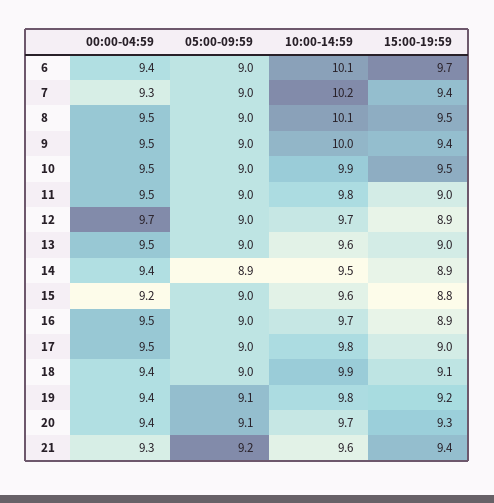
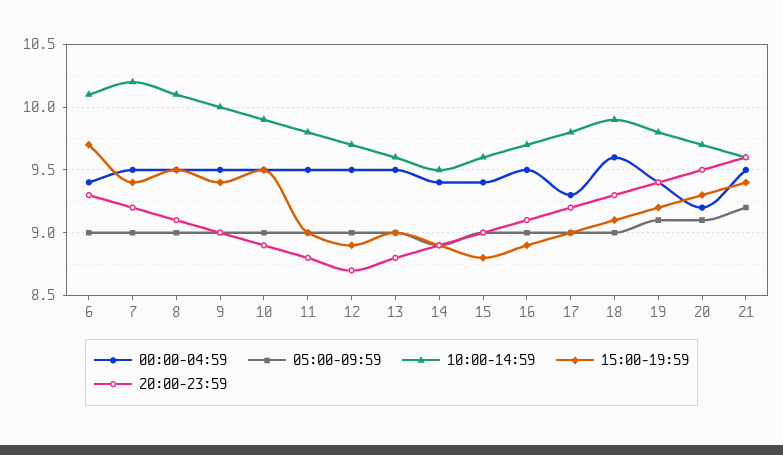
  {
    "00:00-04:59": {
      "6": 9.4,
-     "7": 9.3,
+     "7": 9.5,
      "8": 9.5,
      "9": 9.5,
      "10": 9.5,
      "11": 9.5,
-     "12": 9.7,
+     "12": 9.5,
      "13": 9.5,
      "14": 9.4,
-     "15": 9.2,
+     "15": 9.4,
      "16": 9.5,
-     "17": 9.5,
+     "17": 9.3,
-     "18": 9.4,
+     "18": 9.6,
      "19": 9.4,
-     "20": 9.4,
+     "20": 9.2,
-     "21": 9.3
+     "21": 9.5
    },
    "05:00-09:59": {
      "6": 9,
      "7": 9,
      "8": 9,
      "9": 9,
      "10": 9,
      "11": 9,
      "12": 9,
      "13": 9,
      "14": 8.9,
      "15": 9,
      "16": 9,
      "17": 9,
      "18": 9,
      "19": 9.1,
      "20": 9.1,
      "21": 9.2
    },
    "10:00-14:59": {
      "6": 10.1,
      "7": 10.2,
      "8": 10.1,
      "9": 10,
      "10": 9.9,
      "11": 9.8,
      "12": 9.7,
      "13": 9.6,
      "14": 9.5,
      "15": 9.6,
      "16": 9.7,
      "17": 9.8,
      "18": 9.9,
      "19": 9.8,
      "20": 9.7,
      "21": 9.6
    },
    "15:00-19:59": {
      "6": 9.7,
      "7": 9.4,
      "8": 9.5,
      "9": 9.4,
      "10": 9.5,
      "11": 9,
      "12": 8.9,
      "13": 9,
      "14": 8.9,
      "15": 8.8,
      "16": 8.9,
      "17": 9,
      "18": 9.1,
      "19": 9.2,
      "20": 9.3,
      "21": 9.4
-   }
+   },
+   "20:00-23:59": {
+     "6": 9.3,
+     "7": 9.2,
+     "8": 9.1,
+     "9": 9,
+     "10": 8.9,
+     "11": 8.8,
+     "12": 8.7,
+     "13": 8.8,
+     "14": 8.9,
+     "15": 9,
+     "16": 9.1,
+     "17": 9.2,
+     "18": 9.3,
+     "19": 9.4,
+     "20": 9.5,
+     "21": 9.6
+   }
  }

